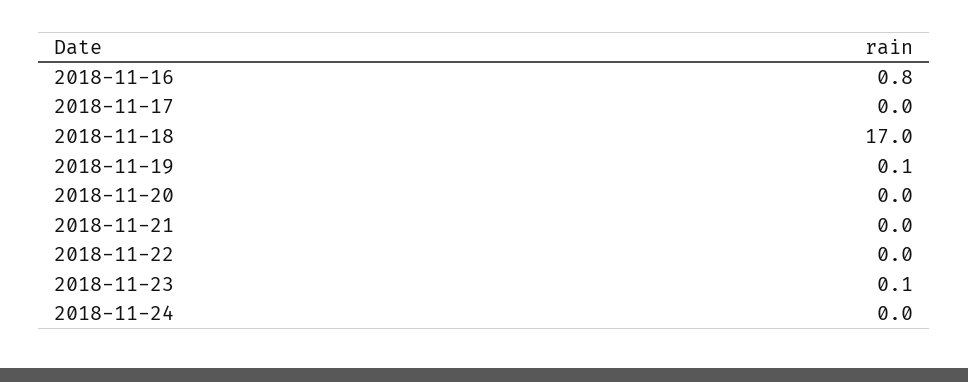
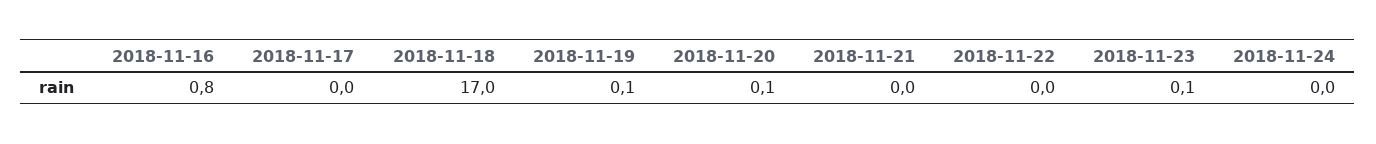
  {
    "2018-11-16": 0.8,
    "2018-11-17": 0,
    "2018-11-18": 17,
    "2018-11-19": 0.1,
-   "2018-11-20": 0,
+   "2018-11-20": 0.1,
    "2018-11-21": 0,
    "2018-11-22": 0,
    "2018-11-23": 0.1,
    "2018-11-24": 0
  }

